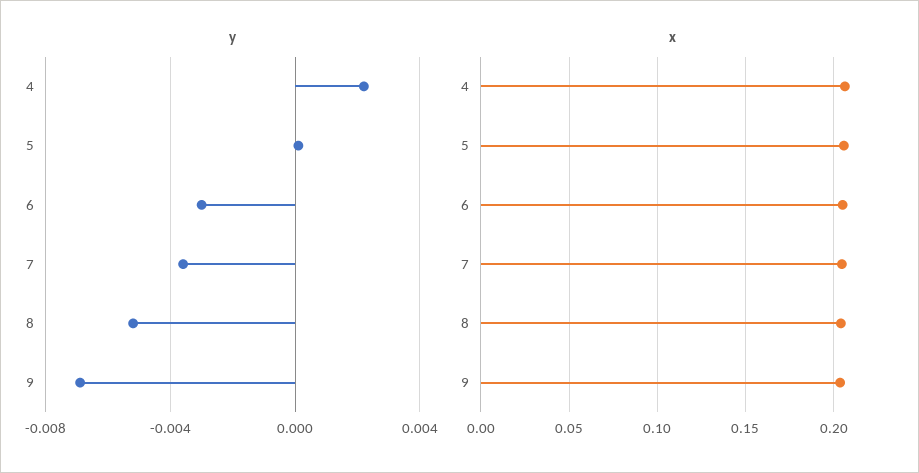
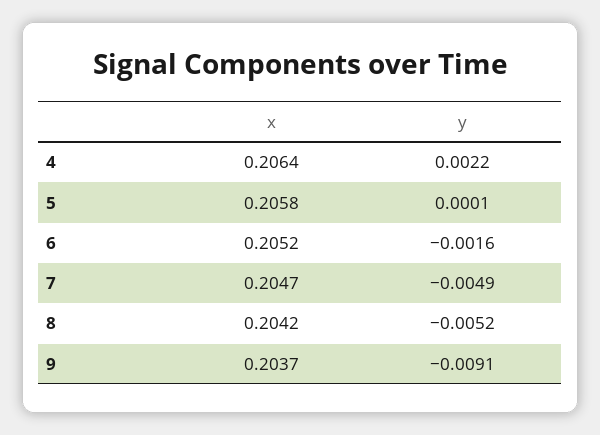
  {
    "y": {
      "4": 0.0022,
      "5": 0.0001,
-     "6": -0.003,
+     "6": -0.0016,
-     "7": -0.0035,
+     "7": -0.0049,
      "8": -0.0052,
-     "9": -0.007
+     "9": -0.0091
    },
    "x": {
      "4": 0.2064,
      "5": 0.2058,
      "6": 0.2052,
      "7": 0.2047,
      "8": 0.2042,
      "9": 0.2037
    }
  }

